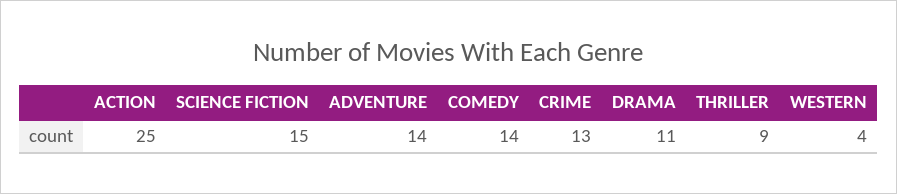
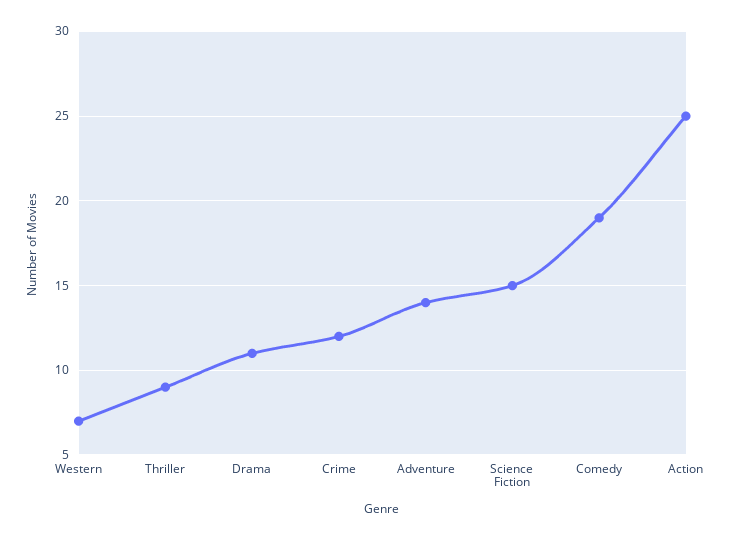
  {
    "ACTION": 25,
    "SCIENCE FICTION": 15,
    "ADVENTURE": 14,
-   "COMEDY": 14,
+   "COMEDY": 19,
-   "CRIME": 13,
+   "CRIME": 12,
    "DRAMA": 11,
    "THRILLER": 9,
-   "WESTERN": 4
+   "WESTERN": 7
  }

